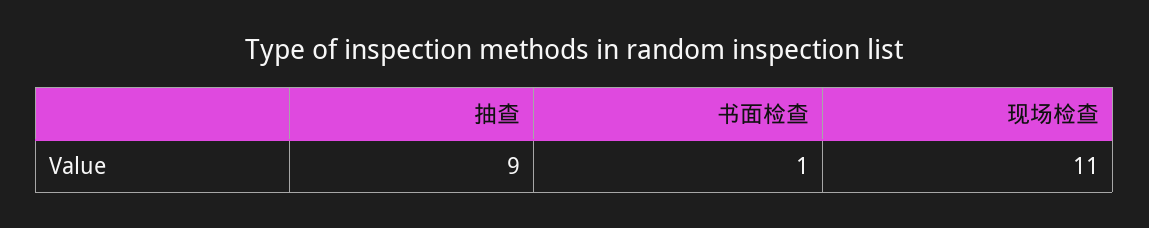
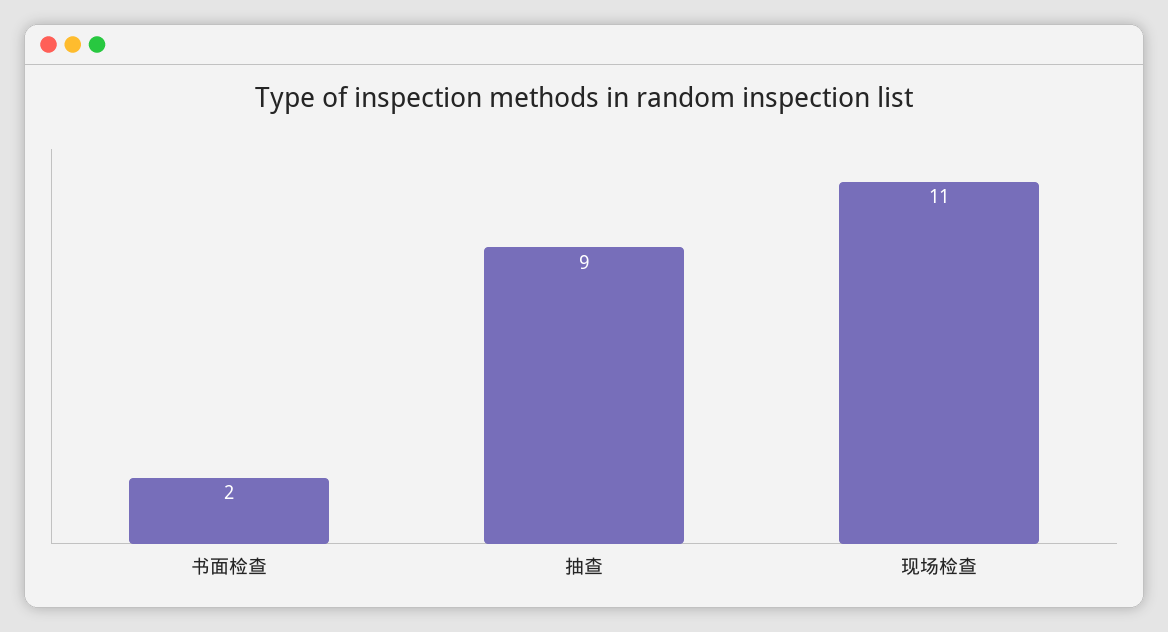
  {
    "抽查": 9,
-   "书面检查": 1,
+   "书面检查": 2,
    "现场检查": 11
  }

